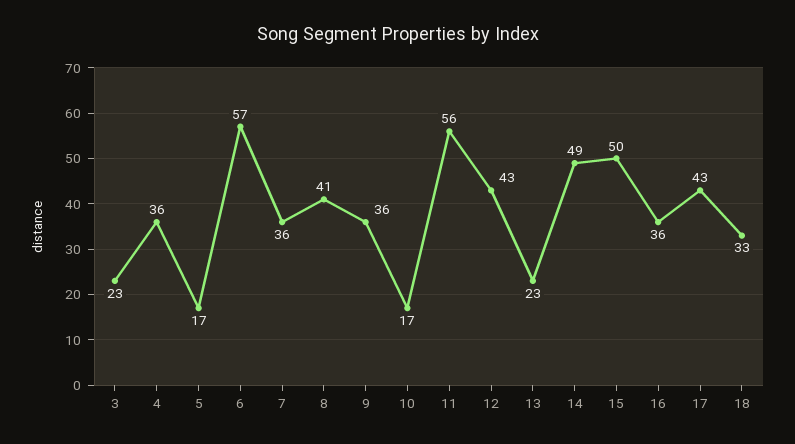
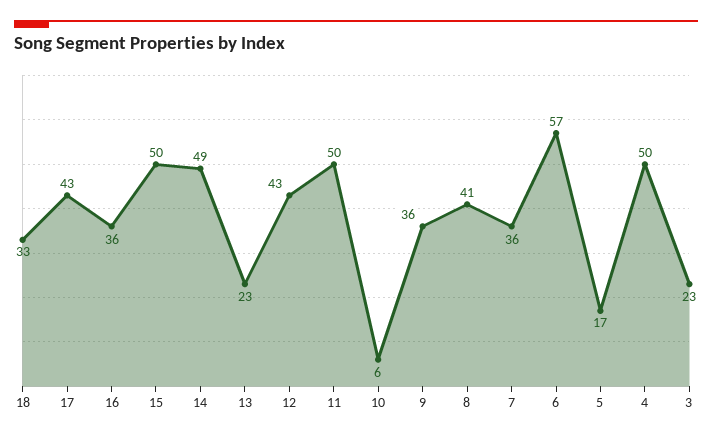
  {
    "3": 23,
-   "4": 36,
+   "4": 50,
    "5": 17,
    "6": 57,
    "7": 36,
    "8": 41,
    "9": 36,
-   "10": 17,
+   "10": 6,
-   "11": 56,
+   "11": 50,
    "12": 43,
    "13": 23,
    "14": 49,
    "15": 50,
    "16": 36,
    "17": 43,
    "18": 33
  }

